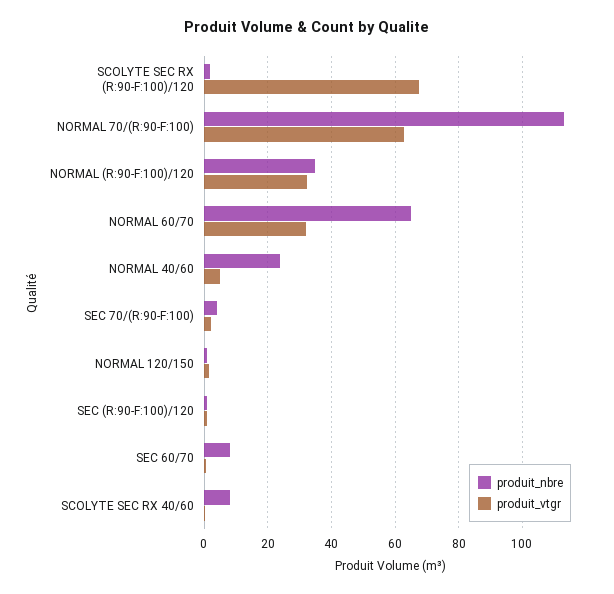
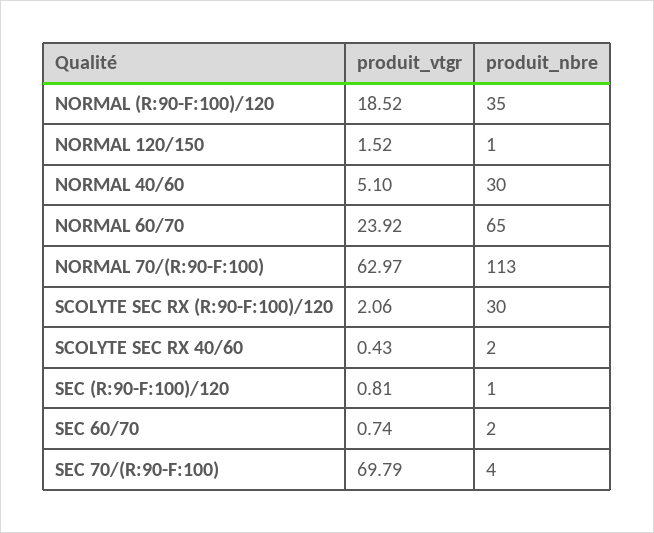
  {
    "produit_nbre": {
-     "SCOLYTE SEC RX (R:90-F:100)/120": 2,
+     "SCOLYTE SEC RX (R:90-F:100)/120": 30,
      "NORMAL 70/(R:90-F:100)": 113,
      "NORMAL (R:90-F:100)/120": 35,
      "NORMAL 60/70": 65,
-     "NORMAL 40/60": 24,
+     "NORMAL 40/60": 30,
      "SEC 70/(R:90-F:100)": 4,
      "NORMAL 120/150": 1,
      "SEC (R:90-F:100)/120": 1,
-     "SEC 60/70": 8,
+     "SEC 60/70": 2,
-     "SCOLYTE SEC RX 40/60": 8
+     "SCOLYTE SEC RX 40/60": 2
    },
    "produit_vtgr": {
-     "SCOLYTE SEC RX (R:90-F:100)/120": 68,
+     "SCOLYTE SEC RX (R:90-F:100)/120": 2.06,
      "NORMAL 70/(R:90-F:100)": 62.97,
-     "NORMAL (R:90-F:100)/120": 32,
+     "NORMAL (R:90-F:100)/120": 18.52,
-     "NORMAL 60/70": 32,
+     "NORMAL 60/70": 23.92,
      "NORMAL 40/60": 5.1,
-     "SEC 70/(R:90-F:100)": 2,
+     "SEC 70/(R:90-F:100)": 69.79,
      "NORMAL 120/150": 1.52,
      "SEC (R:90-F:100)/120": 0.81,
      "SEC 60/70": 0.74,
      "SCOLYTE SEC RX 40/60": 0.43
    }
  }

